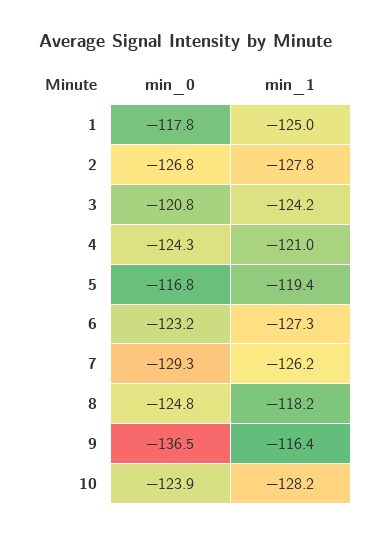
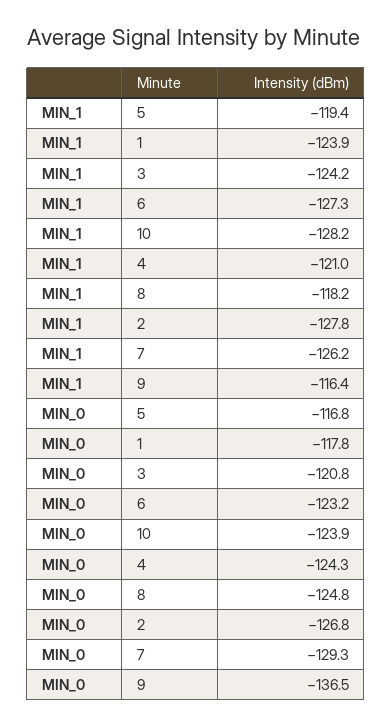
  {
    "min_0": {
      "1": -117.8,
      "2": -126.8,
      "3": -120.8,
      "4": -124.3,
      "5": -116.8,
      "6": -123.2,
      "7": -129.3,
      "8": -124.8,
      "9": -136.5,
      "10": -123.9
    },
    "min_1": {
-     "1": -125,
+     "1": -123.9,
      "2": -127.8,
      "3": -124.2,
      "4": -121,
      "5": -119.4,
      "6": -127.3,
      "7": -126.2,
      "8": -118.2,
      "9": -116.4,
      "10": -128.2
    }
  }

